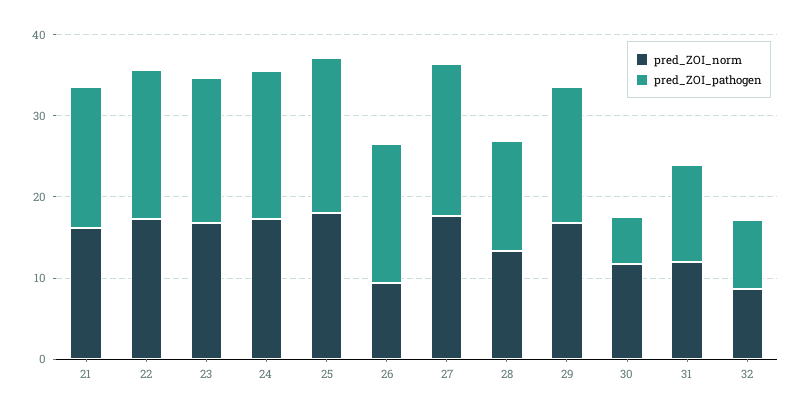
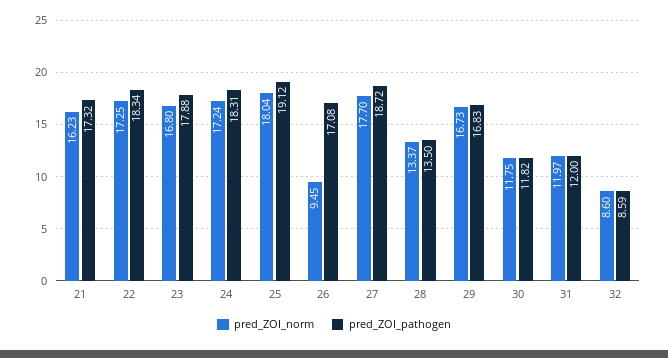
  {
    "pred_ZOI_norm": {
      "21": 16.23,
      "22": 17.25,
      "23": 16.8,
      "24": 17.24,
      "25": 18.04,
      "26": 9.45,
      "27": 17.7,
      "28": 13.37,
      "29": 16.73,
      "30": 11.75,
      "31": 11.97,
      "32": 8.6
    },
    "pred_ZOI_pathogen": {
      "21": 17.32,
      "22": 18.34,
      "23": 17.88,
      "24": 18.31,
      "25": 19.12,
      "26": 17.08,
      "27": 18.72,
      "28": 13.5,
      "29": 16.83,
-     "30": 6,
+     "30": 11.82,
      "31": 12,
      "32": 8.59
    }
  }

